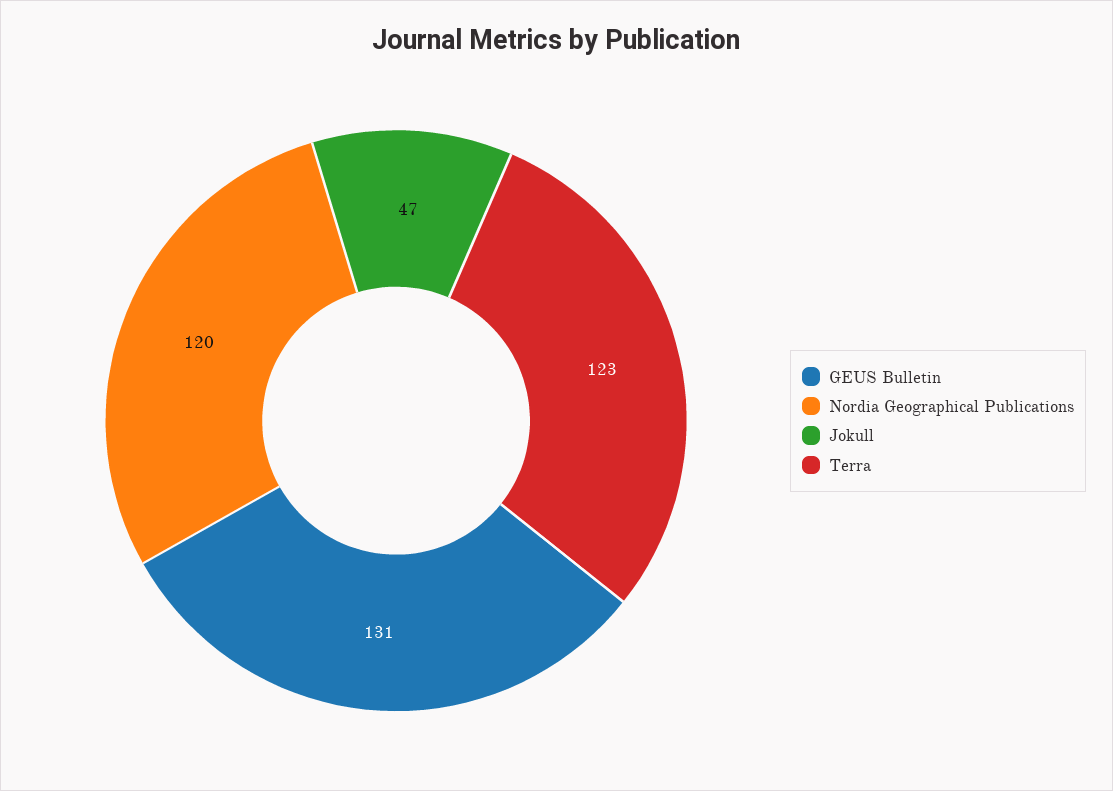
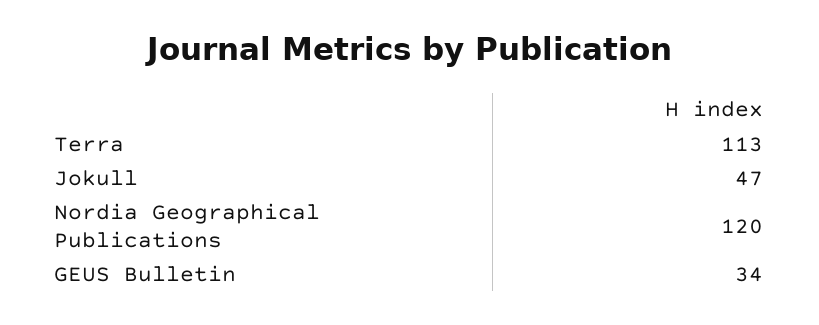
  {
-   "GEUS Bulletin": 131,
+   "GEUS Bulletin": 34,
    "Nordia Geographical Publications": 120,
    "Jokull": 47,
-   "Terra": 123
+   "Terra": 113
  }

